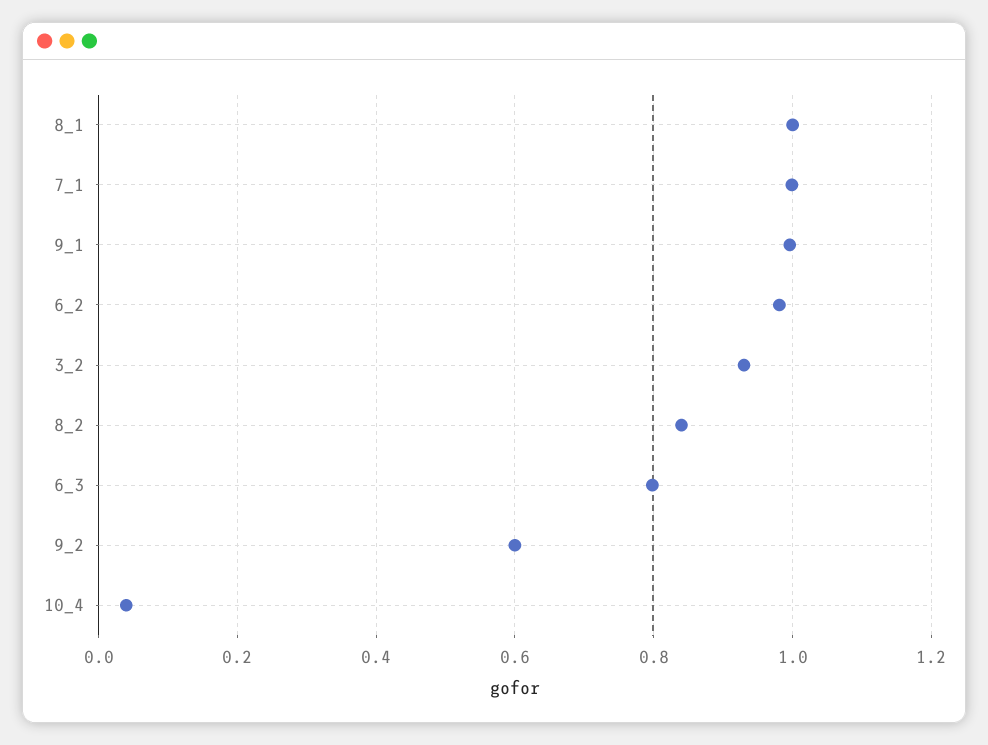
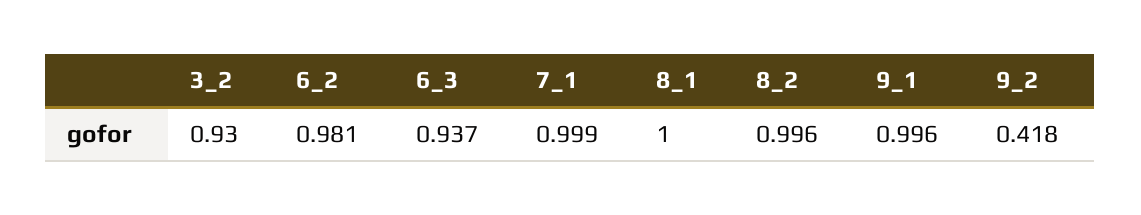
  {
    "8_1": 1,
    "7_1": 0.999,
    "9_1": 0.996,
    "6_2": 0.981,
    "3_2": 0.93,
-   "8_2": 0.84,
+   "8_2": 0.996,
-   "6_3": 0.8,
+   "6_3": 0.937,
-   "9_2": 0.6,
+   "9_2": 0.418
-   "10_4": 0.04
  }

